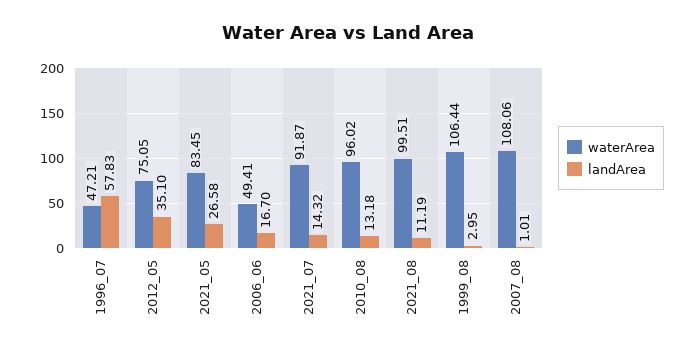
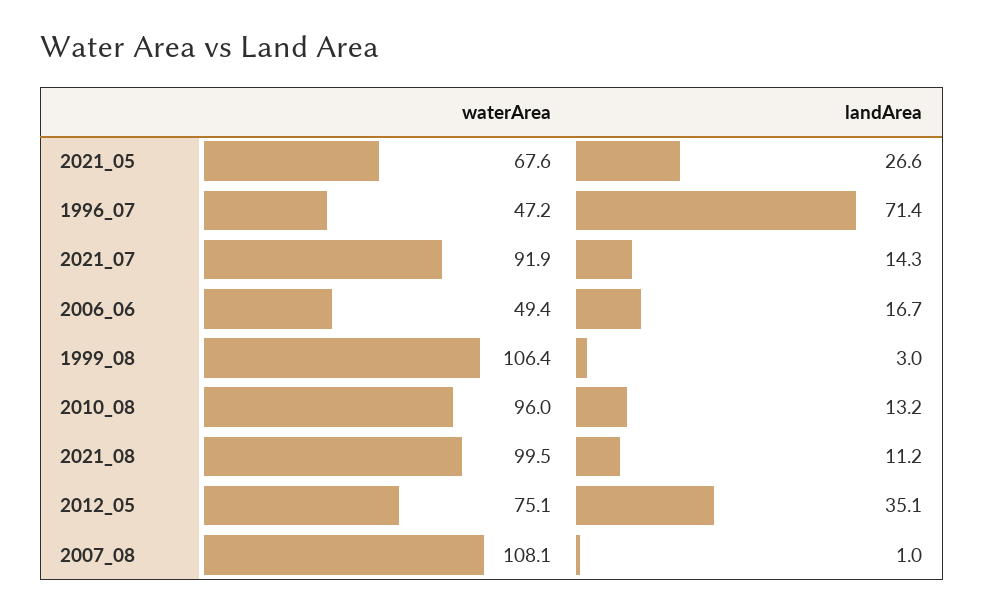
  {
    "waterArea": {
      "1996_07": 47.21,
      "2012_05": 75.05,
-     "2021_05": 83.45,
+     "2021_05": 67.6,
      "2006_06": 49.41,
      "2021_07": 91.87,
      "2010_08": 96.02,
      "2021_08": 99.51,
      "1999_08": 106.44,
      "2007_08": 108.06
    },
    "landArea": {
-     "1996_07": 57.83,
+     "1996_07": 71.4,
      "2012_05": 35.1,
      "2021_05": 26.58,
      "2006_06": 16.7,
      "2021_07": 14.32,
      "2010_08": 13.18,
      "2021_08": 11.19,
      "1999_08": 2.95,
      "2007_08": 1.01
    }
  }

